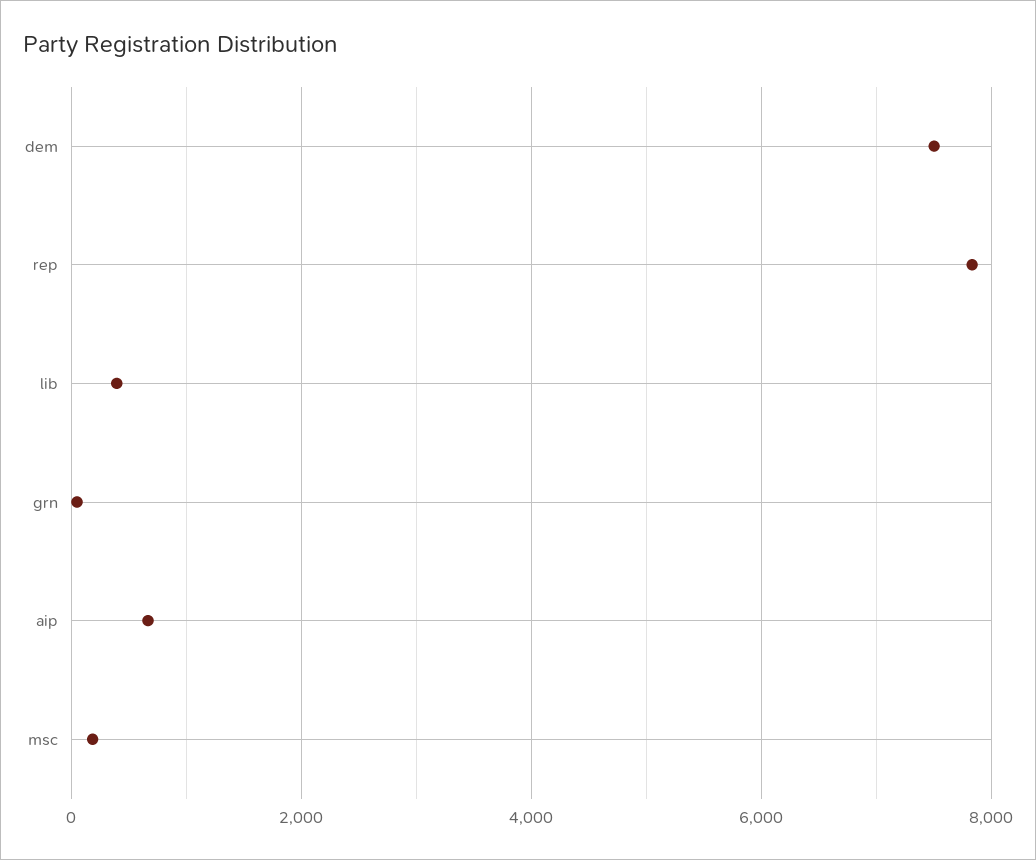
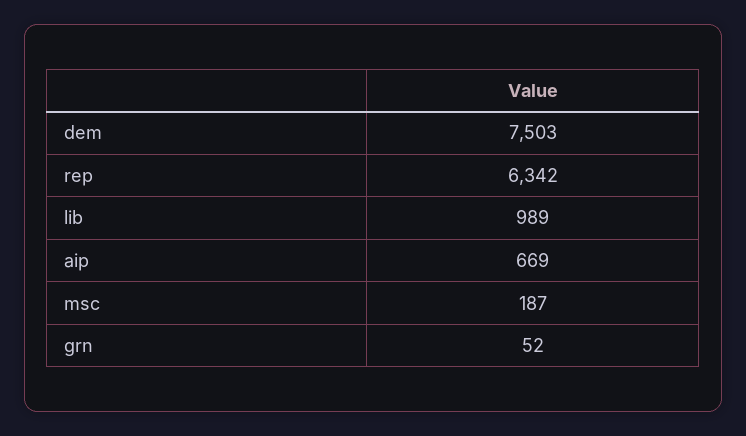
  {
    "dem": 7503,
-   "rep": 7800,
+   "rep": 6342,
-   "lib": 400,
+   "lib": 989,
    "grn": 52,
    "aip": 669,
    "msc": 187
  }

